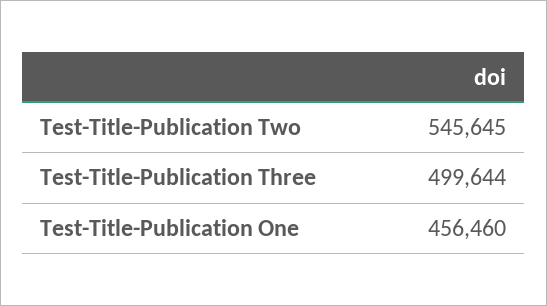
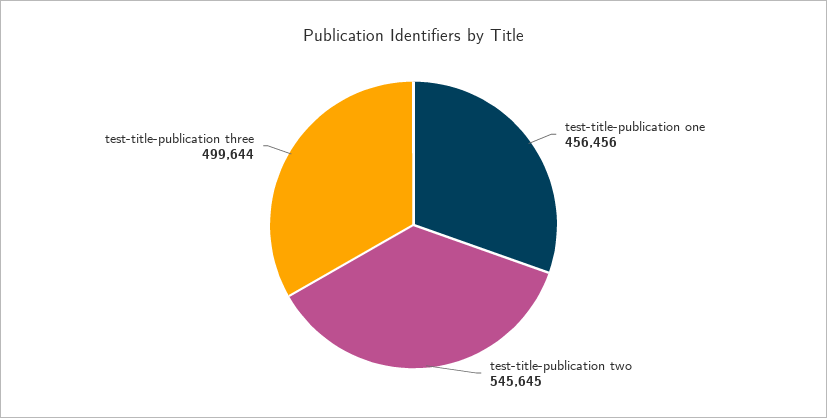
  {
    "Test-Title-Publication Two": 545645,
    "Test-Title-Publication Three": 499644,
-   "Test-Title-Publication One": 456460
+   "Test-Title-Publication One": 456456
  }

